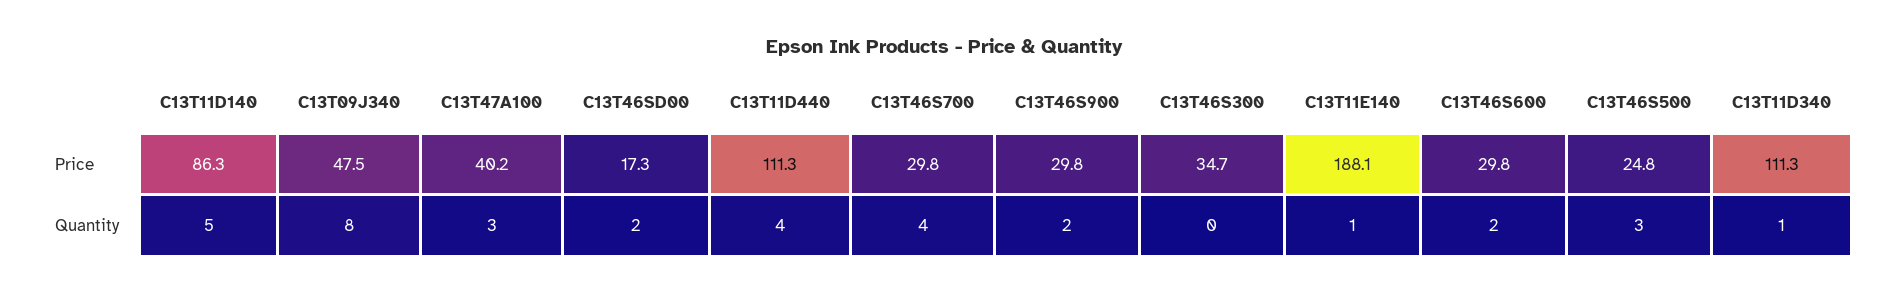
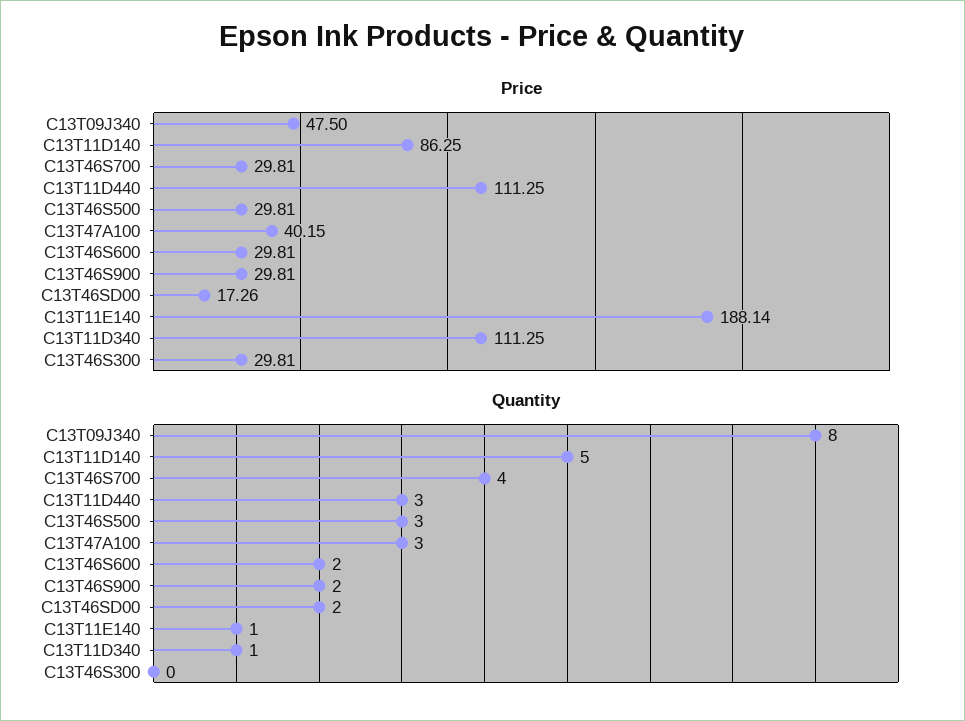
  {
    "Price": {
      "C13T11D140": 86.25,
      "C13T09J340": 47.5,
      "C13T47A100": 40.15,
      "C13T46SD00": 17.26,
      "C13T11D440": 111.25,
      "C13T46S700": 29.81,
      "C13T46S900": 29.81,
-     "C13T46S300": 34.7,
+     "C13T46S300": 29.81,
      "C13T11E140": 188.14,
      "C13T46S600": 29.81,
-     "C13T46S500": 24.8,
+     "C13T46S500": 29.81,
      "C13T11D340": 111.25
    },
    "Quantity": {
      "C13T11D140": 5,
      "C13T09J340": 8,
      "C13T47A100": 3,
      "C13T46SD00": 2,
-     "C13T11D440": 4,
+     "C13T11D440": 3,
      "C13T46S700": 4,
      "C13T46S900": 2,
      "C13T46S300": 0,
      "C13T11E140": 1,
      "C13T46S600": 2,
      "C13T46S500": 3,
      "C13T11D340": 1
    }
  }

